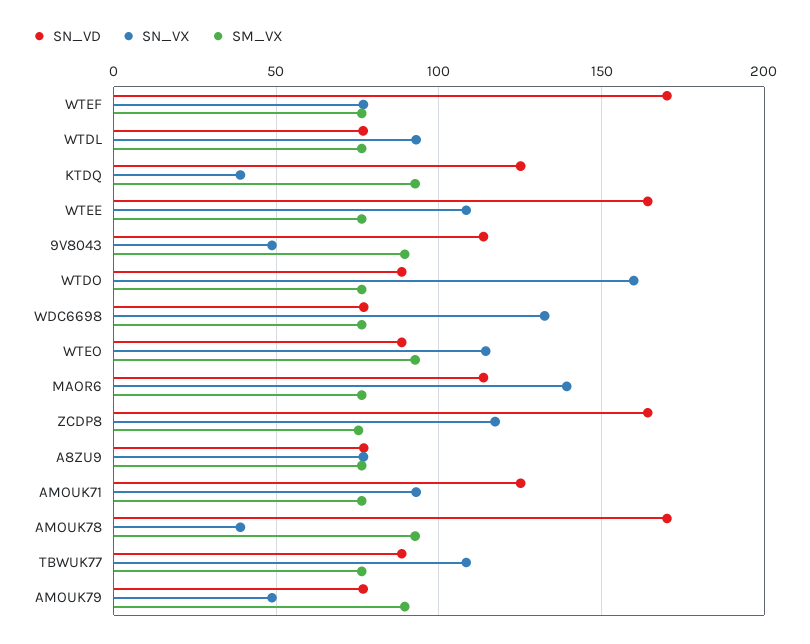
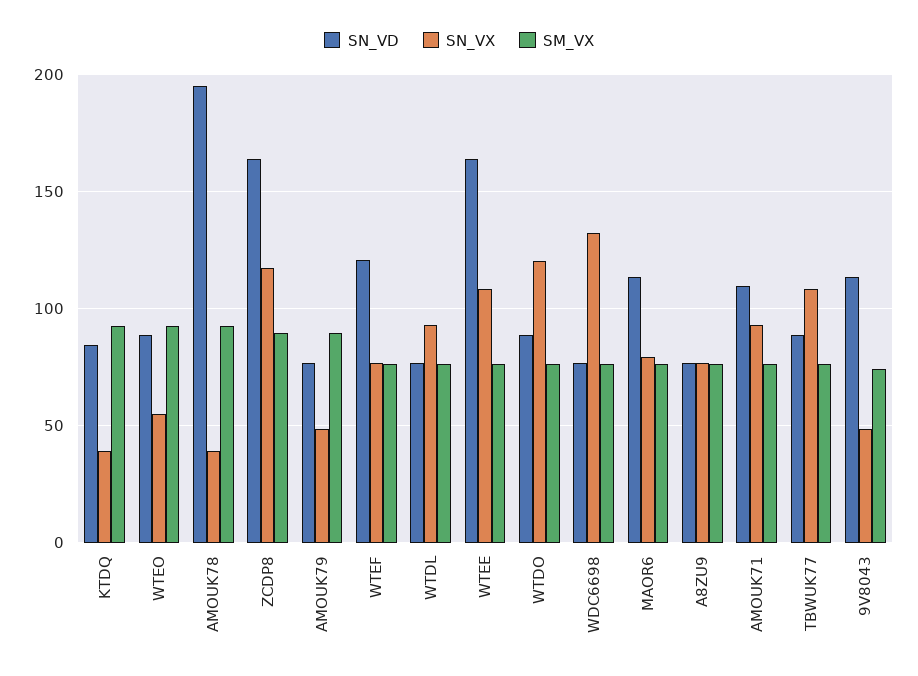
  {
    "SN_VD": {
-     "WTEF": 170,
+     "WTEF": 120,
      "WTDL": 75,
-     "KTDQ": 125,
+     "KTDQ": 85,
      "WTEE": 165,
      "9V8043": 115,
      "WTDO": 90,
      "WDC6698": 75,
      "WTEO": 90,
      "MAOR6": 115,
      "ZCDP8": 165,
      "A8ZU9": 75,
-     "AMOUK71": 125,
+     "AMOUK71": 110,
-     "AMOUK78": 170,
+     "AMOUK78": 195,
      "TBWUK77": 90,
      "AMOUK79": 75
    },
    "SN_VX": {
      "WTEF": 75,
      "WTDL": 95,
      "KTDQ": 40,
      "WTEE": 110,
      "9V8043": 50,
-     "WTDO": 160,
+     "WTDO": 120,
      "WDC6698": 135,
-     "WTEO": 115,
+     "WTEO": 55,
-     "MAOR6": 140,
+     "MAOR6": 80,
      "ZCDP8": 115,
      "A8ZU9": 75,
      "AMOUK71": 95,
      "AMOUK78": 40,
      "TBWUK77": 110,
      "AMOUK79": 50
    },
    "SM_VX": {
      "WTEF": 75,
      "WTDL": 75,
      "KTDQ": 95,
      "WTEE": 75,
-     "9V8043": 90,
+     "9V8043": 75,
      "WTDO": 75,
      "WDC6698": 75,
      "WTEO": 95,
      "MAOR6": 75,
-     "ZCDP8": 75,
+     "ZCDP8": 90,
      "A8ZU9": 75,
      "AMOUK71": 75,
      "AMOUK78": 95,
      "TBWUK77": 75,
      "AMOUK79": 90
    }
  }

